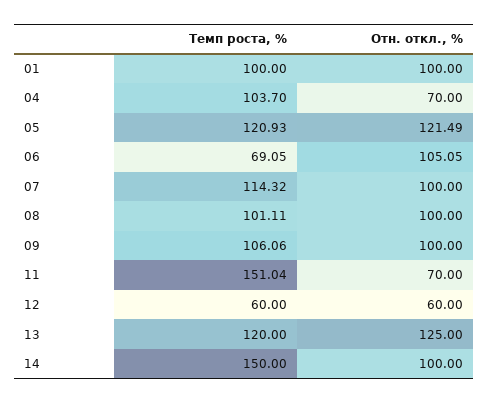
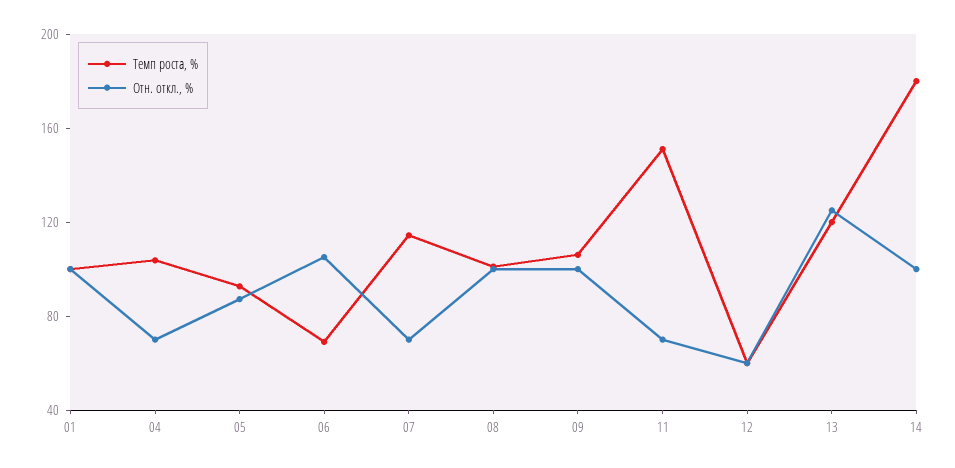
  {
    "Темп роста, %": {
      "01": 100,
      "04": 103.7,
-     "05": 120.93,
+     "05": 90,
      "06": 69.05,
      "07": 114.32,
      "08": 101.11,
      "09": 106.06,
      "11": 151.04,
      "12": 60,
      "13": 120,
-     "14": 150
+     "14": 180
    },
    "Отн. откл., %": {
      "01": 100,
      "04": 70,
-     "05": 121.49,
+     "05": 90,
      "06": 105.05,
-     "07": 100,
+     "07": 70,
      "08": 100,
      "09": 100,
      "11": 70,
      "12": 60,
      "13": 125,
      "14": 100
    }
  }

